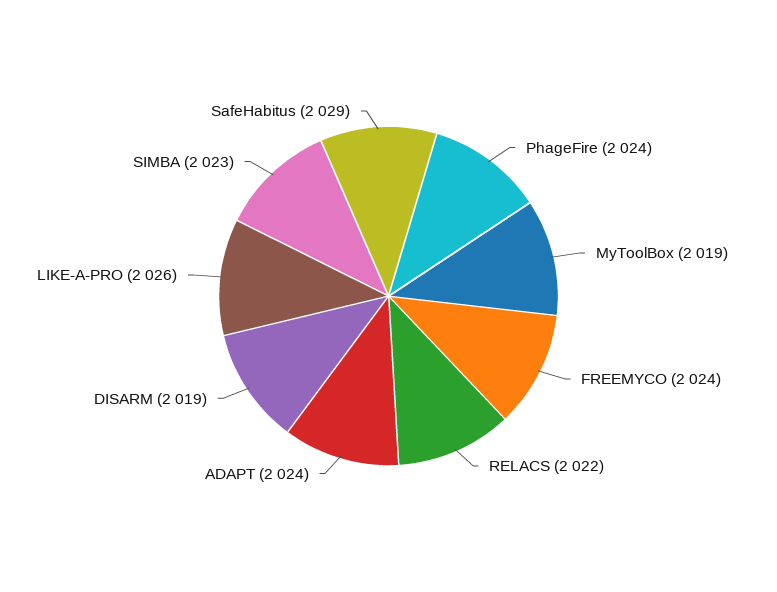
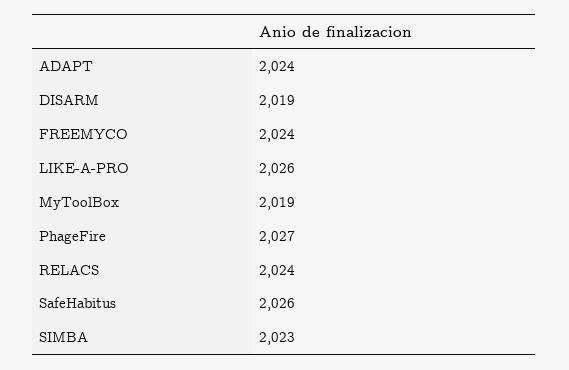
  {
-   "PhageFire": 2024,
+   "PhageFire": 2027,
    "MyToolBox": 2019,
    "FREEMYCO": 2024,
-   "RELACS": 2022,
+   "RELACS": 2024,
    "ADAPT": 2024,
    "DISARM": 2019,
    "LIKE-A-PRO": 2026,
    "SIMBA": 2023,
-   "SafeHabitus": 2029
+   "SafeHabitus": 2026
  }

